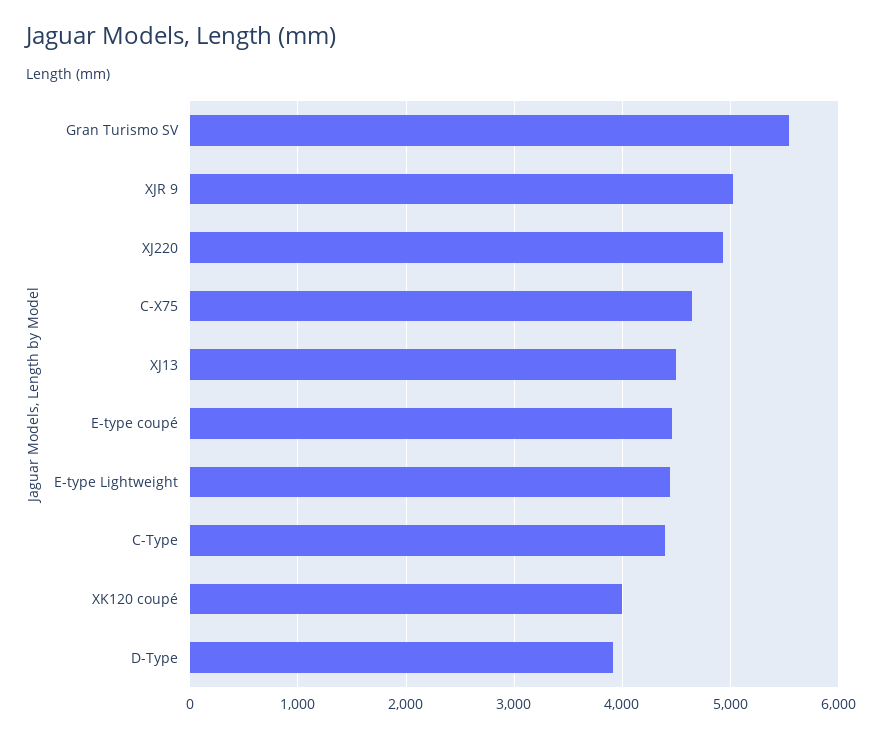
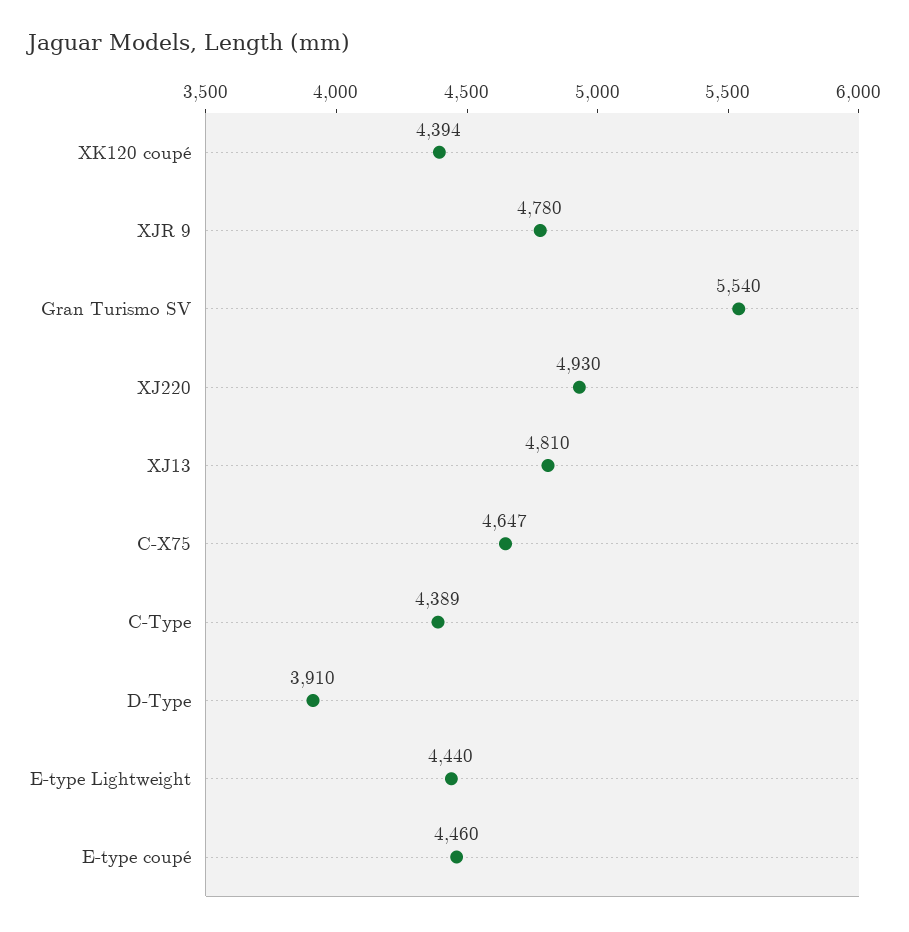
  {
    "Gran Turismo SV": 5540,
-   "XJR 9": 5000,
+   "XJR 9": 4780,
    "XJ220": 4930,
    "C-X75": 4647,
-   "XJ13": 4500,
+   "XJ13": 4810,
    "E-type coupé": 4460,
    "E-type Lightweight": 4440,
    "C-Type": 4389,
-   "XK120 coupé": 4000,
+   "XK120 coupé": 4394,
    "D-Type": 3910
  }

